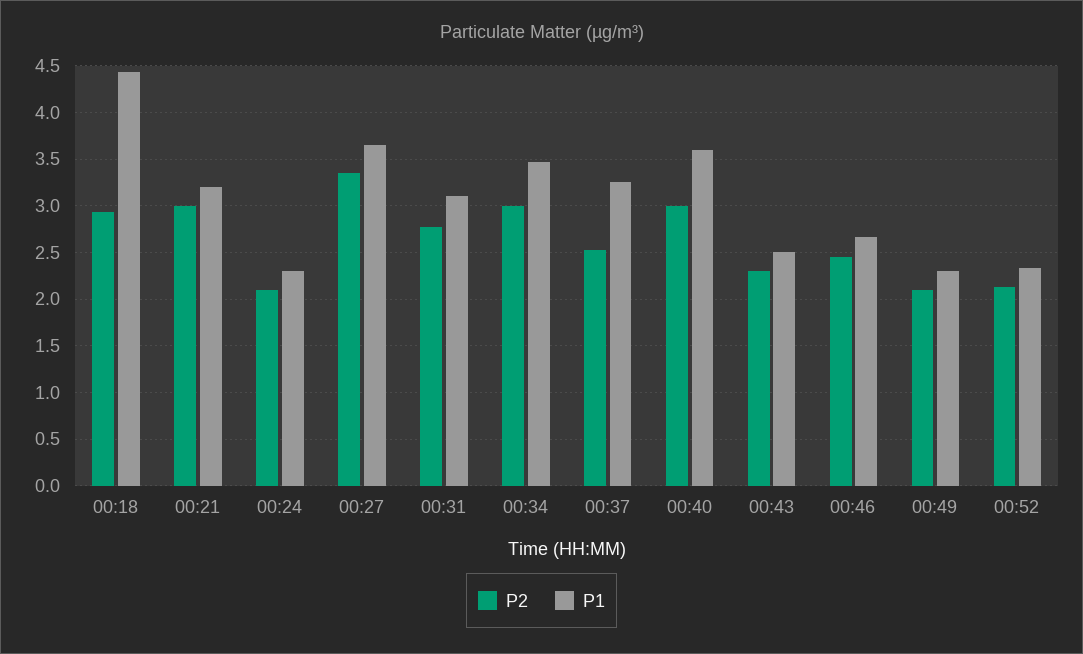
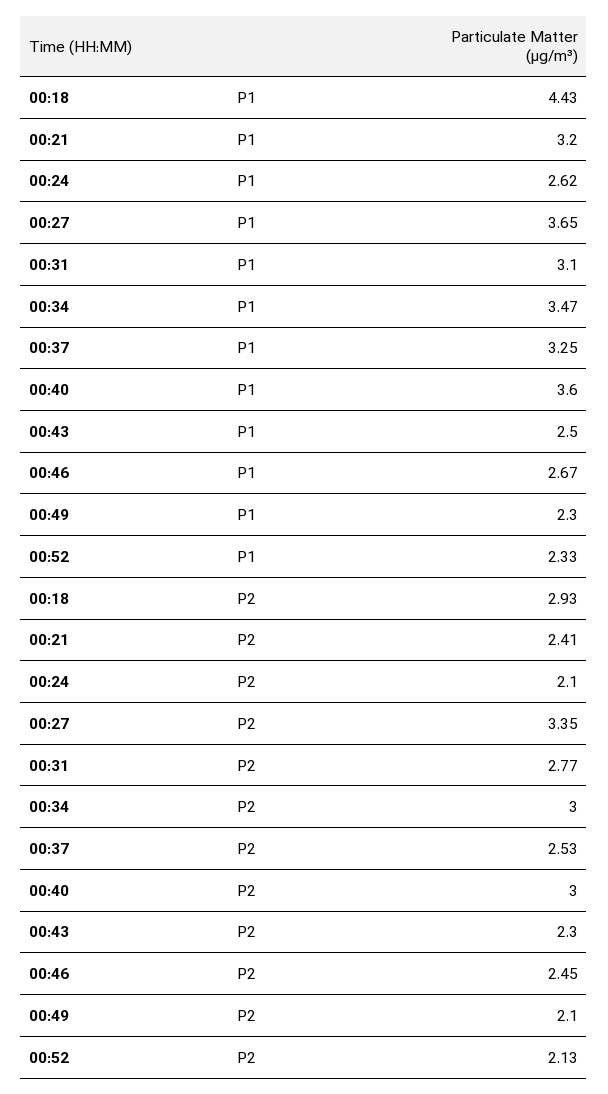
  {
    "P2": {
      "00:18": 2.93,
-     "00:21": 3,
+     "00:21": 2.41,
      "00:24": 2.1,
      "00:27": 3.35,
      "00:31": 2.77,
      "00:34": 3,
      "00:37": 2.53,
      "00:40": 3,
      "00:43": 2.3,
      "00:46": 2.45,
      "00:49": 2.1,
      "00:52": 2.13
    },
    "P1": {
      "00:18": 4.43,
      "00:21": 3.2,
-     "00:24": 2.3,
+     "00:24": 2.62,
      "00:27": 3.65,
      "00:31": 3.1,
      "00:34": 3.47,
      "00:37": 3.25,
      "00:40": 3.6,
      "00:43": 2.5,
      "00:46": 2.67,
      "00:49": 2.3,
      "00:52": 2.33
    }
  }

